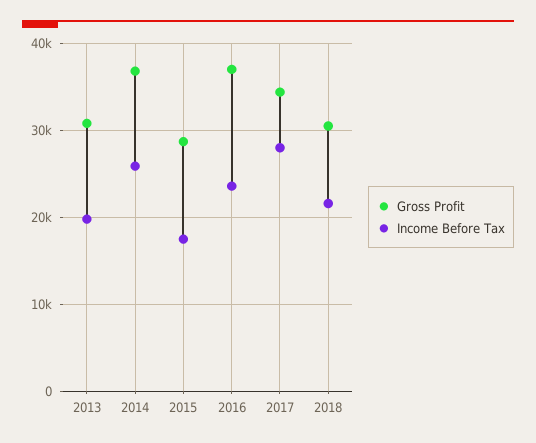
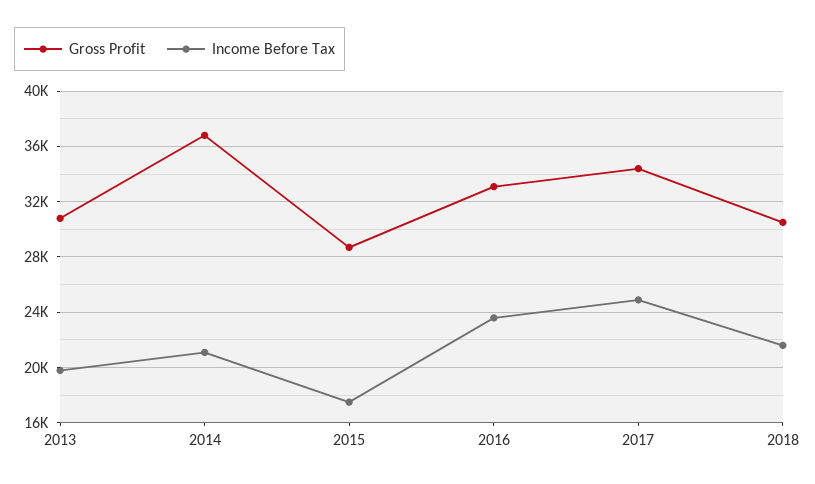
  {
    "Gross Profit": {
      "2013": 31000,
      "2014": 37000,
      "2015": 28500,
-     "2016": 37000,
+     "2016": 33000,
      "2017": 34500,
      "2018": 30500
    },
    "Income Before Tax": {
      "2013": 20000,
-     "2014": 26000,
+     "2014": 21000,
      "2015": 17500,
      "2016": 23500,
-     "2017": 28000,
+     "2017": 25000,
      "2018": 21500
    }
  }

